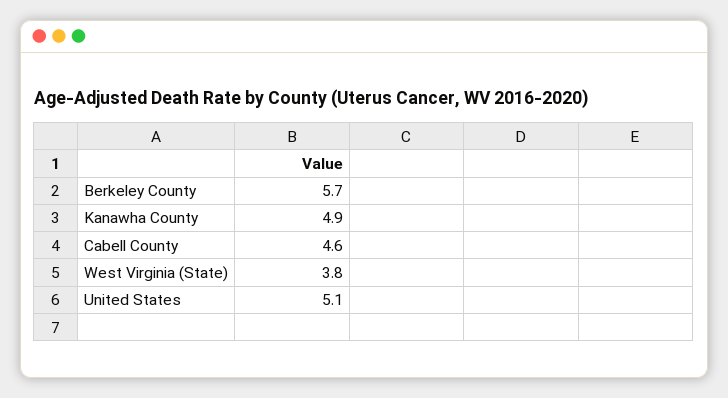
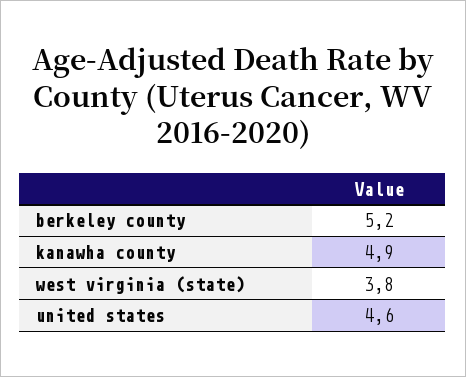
  {
-   "Berkeley County": 5.7,
+   "Berkeley County": 5.2,
    "Kanawha County": 4.9,
-   "Cabell County": 4.6,
    "West Virginia (State)": 3.8,
-   "United States": 5.1
+   "United States": 4.6
  }

